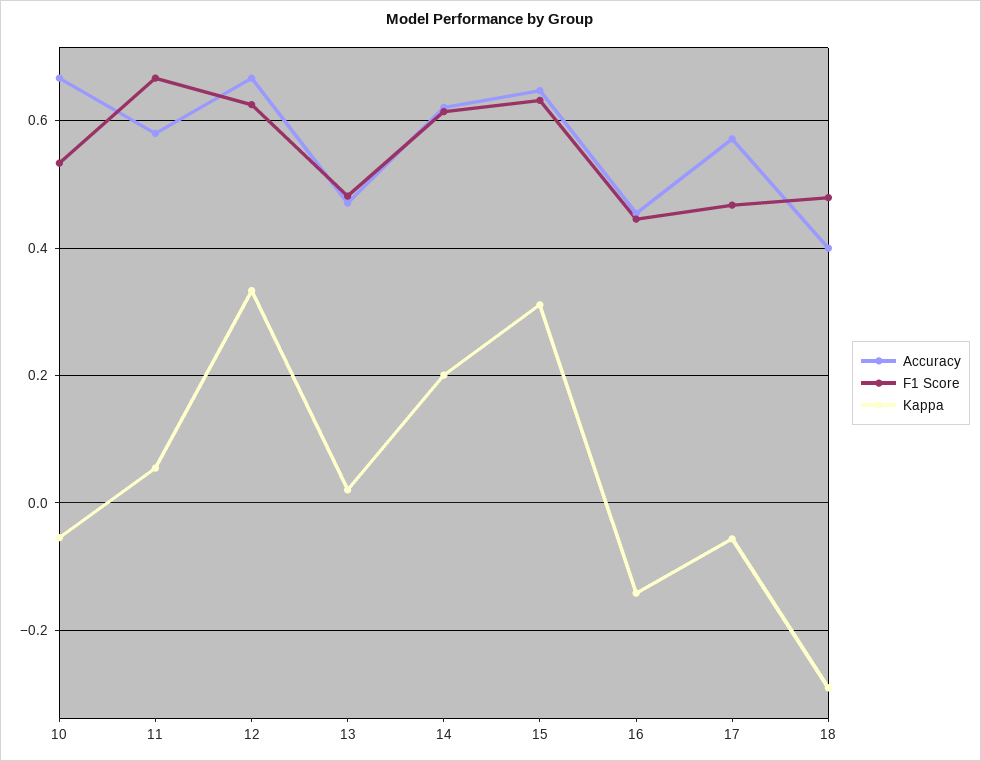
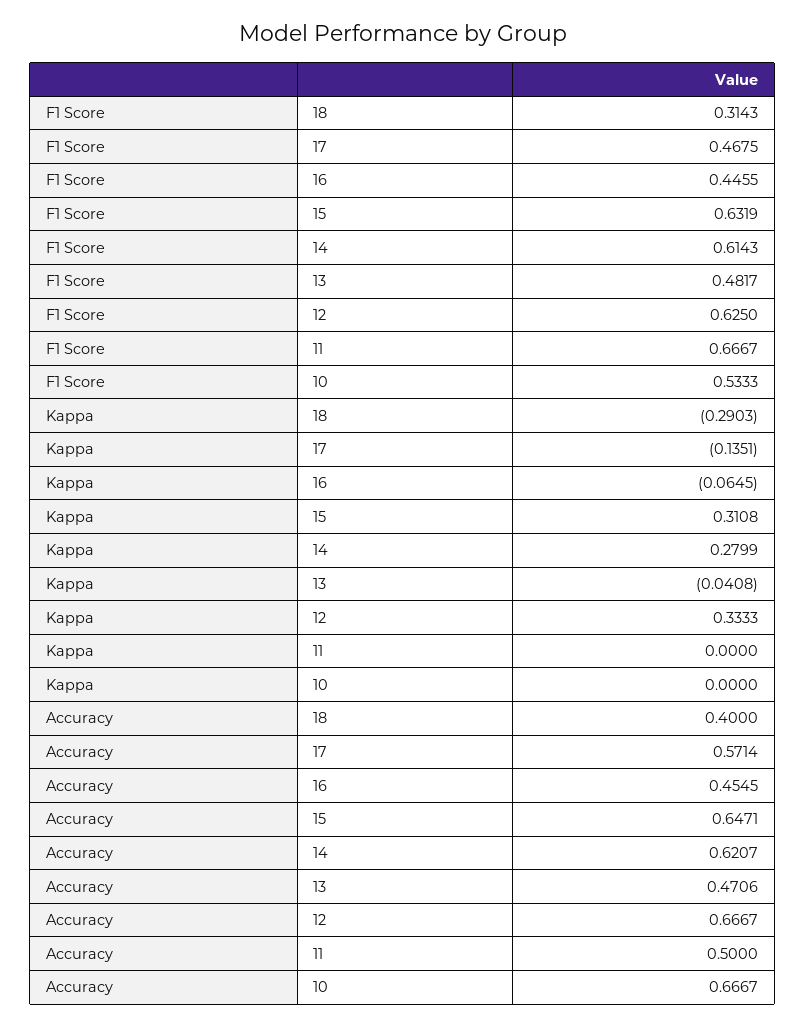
  {
    "Accuracy": {
      "10": 0.6667,
-     "11": 0.58,
+     "11": 0.5,
      "12": 0.6667,
      "13": 0.4706,
      "14": 0.6207,
      "15": 0.6471,
      "16": 0.4545,
      "17": 0.5714,
      "18": 0.4
    },
    "F1 Score": {
      "10": 0.5333,
      "11": 0.6667,
      "12": 0.625,
      "13": 0.4817,
      "14": 0.6143,
      "15": 0.6319,
      "16": 0.4455,
      "17": 0.4675,
-     "18": 0.48
+     "18": 0.3143
    },
    "Kappa": {
-     "10": -0.06,
+     "10": 0,
-     "11": 0.06,
+     "11": 0,
      "12": 0.3333,
-     "13": 0.02,
+     "13": -0.0408,
-     "14": 0.2,
+     "14": 0.2799,
      "15": 0.3108,
-     "16": -0.14,
+     "16": -0.0645,
-     "17": -0.06,
+     "17": -0.1351,
      "18": -0.2903
    }
  }

